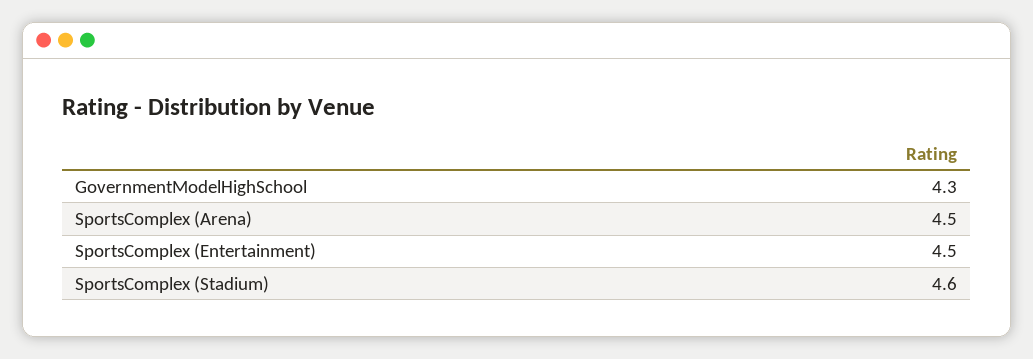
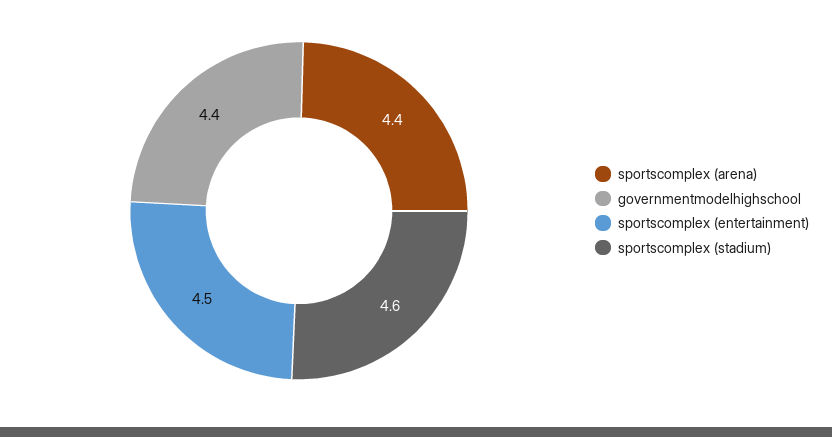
  {
-   "GovernmentModelHighSchool": 4.3,
+   "GovernmentModelHighSchool": 4.4,
-   "SportsComplex (Arena)": 4.5,
+   "SportsComplex (Arena)": 4.4,
    "SportsComplex (Entertainment)": 4.5,
    "SportsComplex (Stadium)": 4.6
  }

